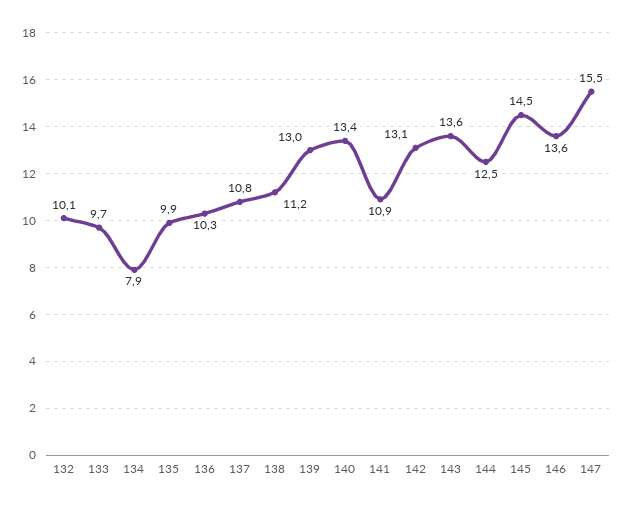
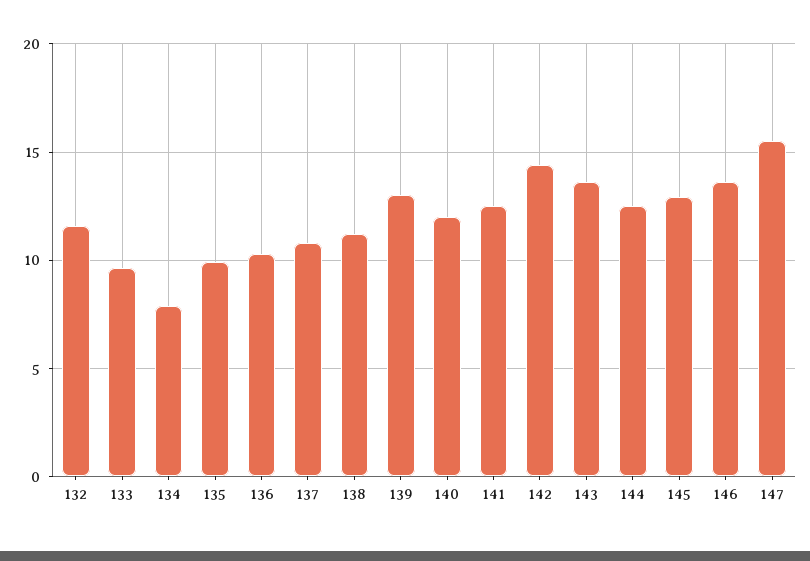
  {
-   "132": 10.1,
+   "132": 11.5,
    "133": 9.7,
    "134": 7.9,
    "135": 9.9,
    "136": 10.3,
    "137": 10.8,
    "138": 11.2,
    "139": 13,
-   "140": 13.4,
+   "140": 12,
-   "141": 10.9,
+   "141": 12.5,
-   "142": 13.1,
+   "142": 14.5,
    "143": 13.6,
    "144": 12.5,
-   "145": 14.5,
+   "145": 13,
    "146": 13.6,
    "147": 15.5
  }

